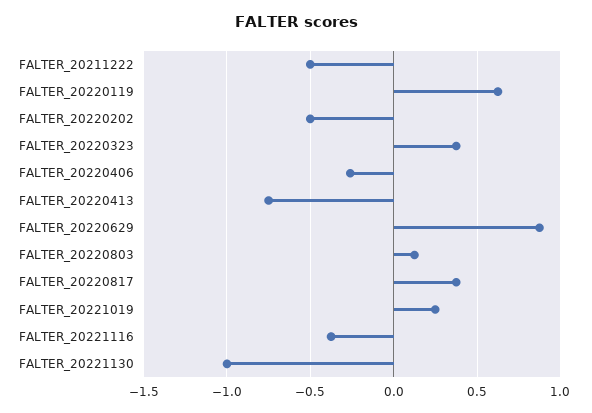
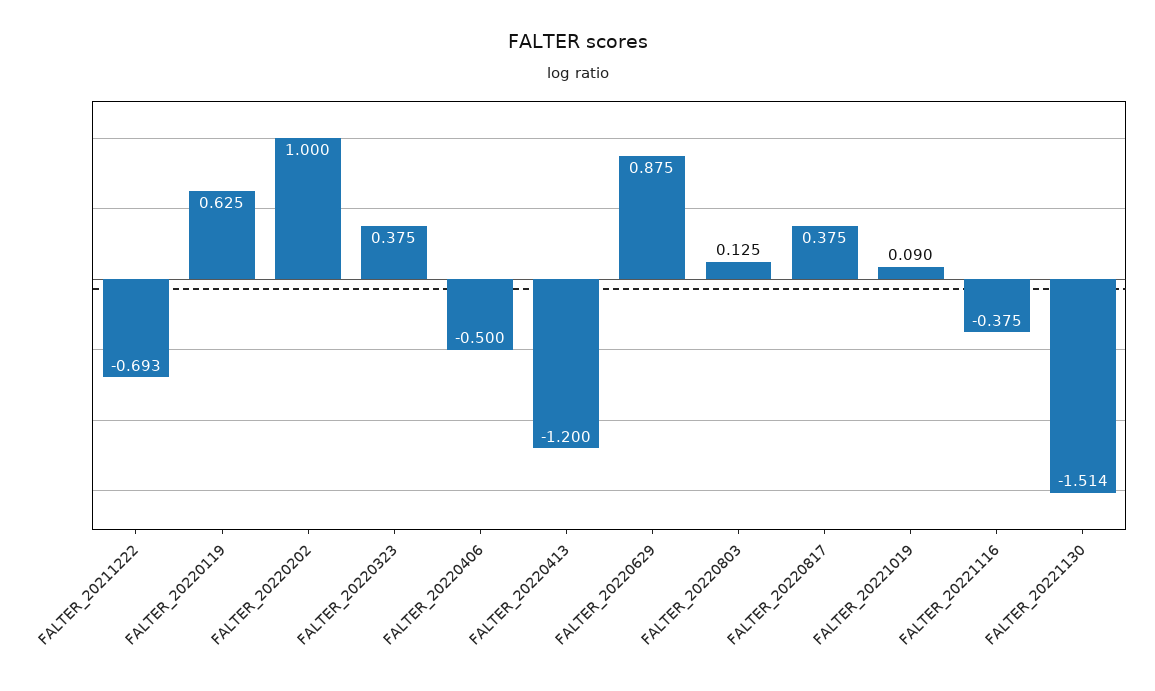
  {
-   "FALTER_20211222": -0.5,
+   "FALTER_20211222": -0.693,
    "FALTER_20220119": 0.625,
-   "FALTER_20220202": -0.5,
+   "FALTER_20220202": 1,
    "FALTER_20220323": 0.375,
-   "FALTER_20220406": -0.25,
+   "FALTER_20220406": -0.5,
-   "FALTER_20220413": -0.75,
+   "FALTER_20220413": -1.2,
    "FALTER_20220629": 0.875,
    "FALTER_20220803": 0.125,
    "FALTER_20220817": 0.375,
-   "FALTER_20221019": 0.25,
+   "FALTER_20221019": 0.09,
    "FALTER_20221116": -0.375,
-   "FALTER_20221130": -1
+   "FALTER_20221130": -1.514
  }

